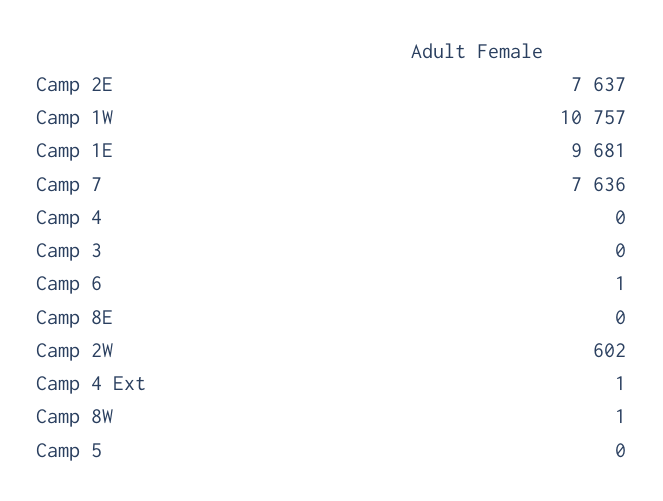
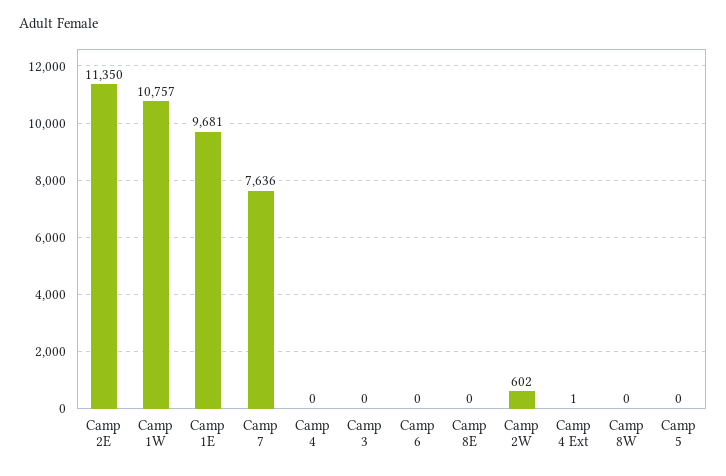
  {
-   "Camp 2E": 7637,
+   "Camp 2E": 11350,
    "Camp 1W": 10757,
    "Camp 1E": 9681,
    "Camp 7": 7636,
    "Camp 4": 0,
    "Camp 3": 0,
-   "Camp 6": 1,
+   "Camp 6": 0,
    "Camp 8E": 0,
    "Camp 2W": 602,
    "Camp 4 Ext": 1,
-   "Camp 8W": 1,
+   "Camp 8W": 0,
    "Camp 5": 0
  }

